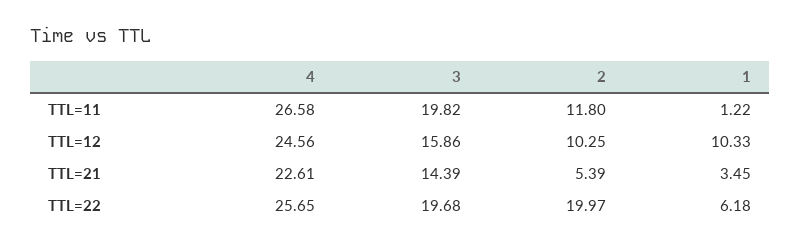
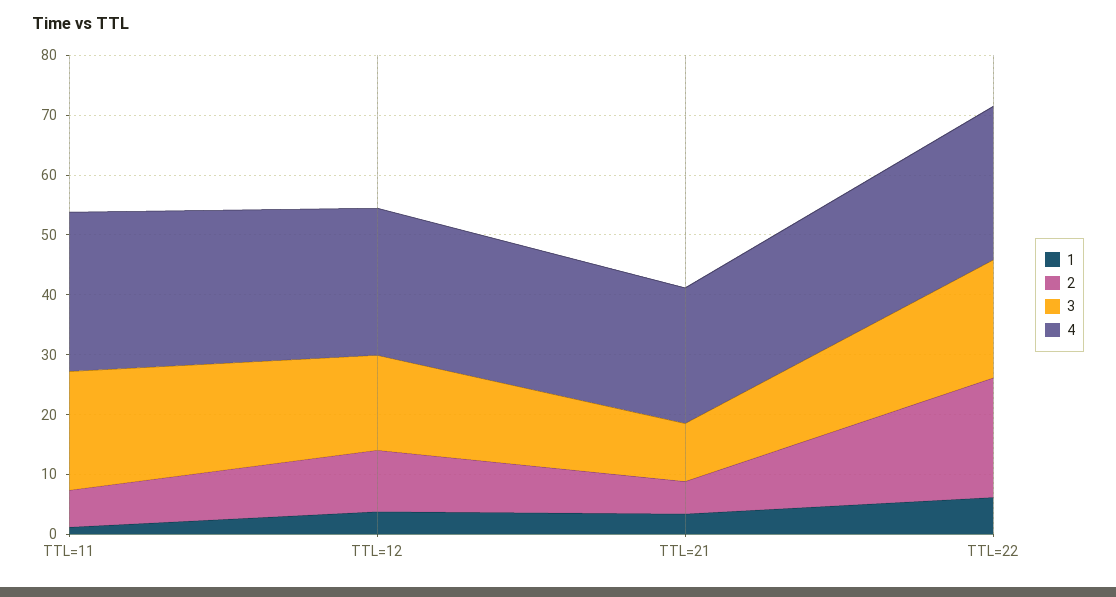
  {
    "4": {
      "TTL=11": 26.58,
      "TTL=12": 24.56,
      "TTL=21": 22.61,
      "TTL=22": 25.65
    },
    "3": {
      "TTL=11": 19.82,
      "TTL=12": 15.86,
-     "TTL=21": 14.39,
+     "TTL=21": 10,
      "TTL=22": 19.68
    },
    "2": {
-     "TTL=11": 11.8,
+     "TTL=11": 6,
      "TTL=12": 10.25,
      "TTL=21": 5.39,
      "TTL=22": 19.97
    },
    "1": {
      "TTL=11": 1.22,
-     "TTL=12": 10.33,
+     "TTL=12": 4,
      "TTL=21": 3.45,
      "TTL=22": 6.18
    }
  }

